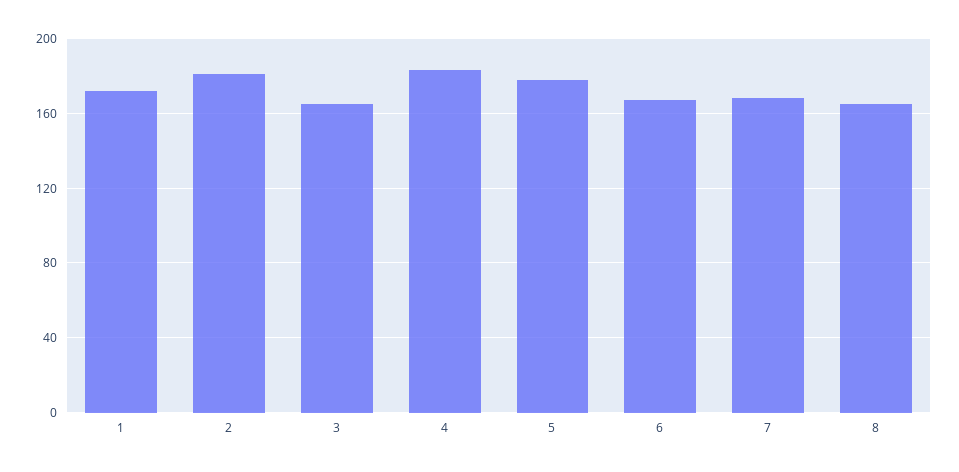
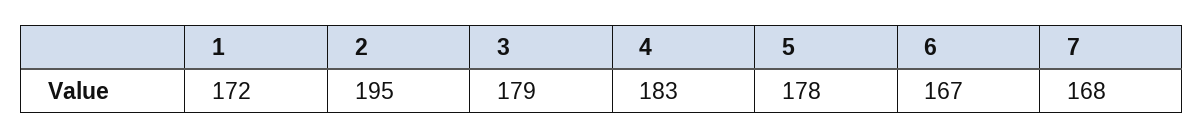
  {
    "1": 172,
-   "2": 180,
+   "2": 195,
-   "3": 165,
+   "3": 179,
    "4": 183,
    "5": 178,
    "6": 167,
-   "7": 168,
+   "7": 168
-   "8": 165
  }

